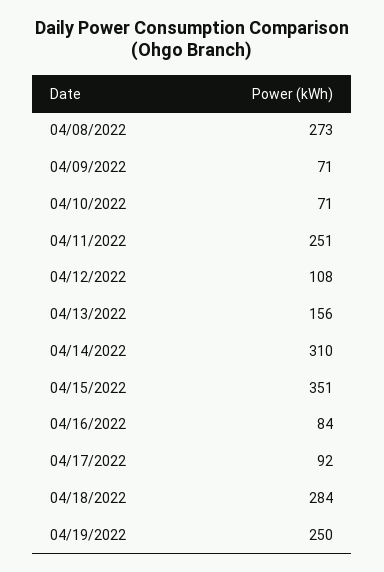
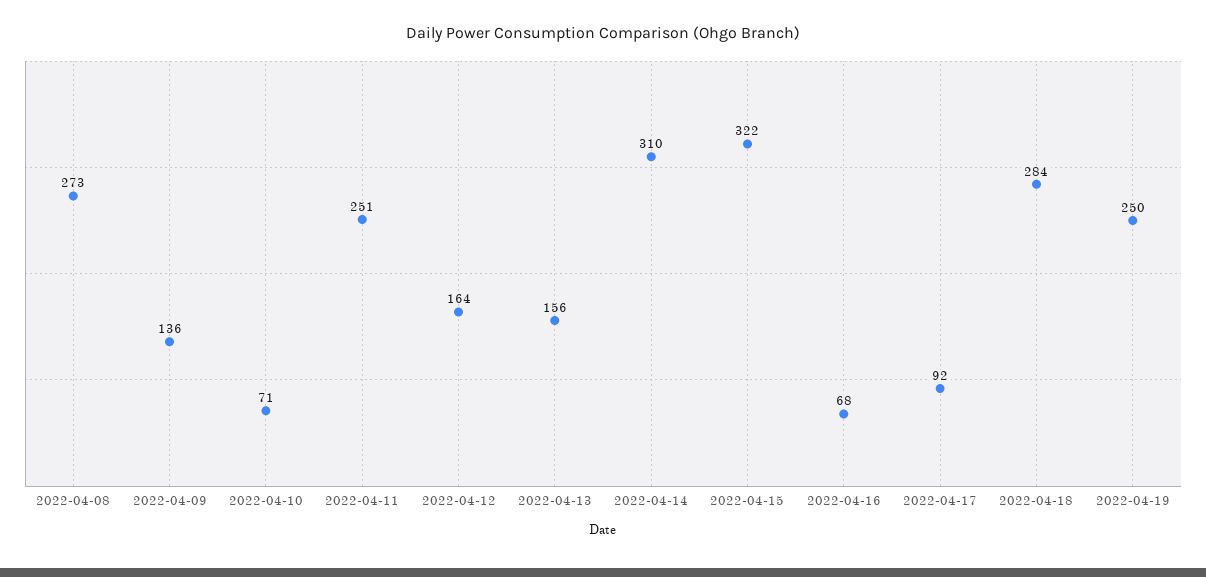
  {
    "04/08/2022": 273,
-   "04/09/2022": 71,
+   "04/09/2022": 136,
    "04/10/2022": 71,
    "04/11/2022": 251,
-   "04/12/2022": 108,
+   "04/12/2022": 164,
    "04/13/2022": 156,
    "04/14/2022": 310,
-   "04/15/2022": 351,
+   "04/15/2022": 322,
-   "04/16/2022": 84,
+   "04/16/2022": 68,
    "04/17/2022": 92,
    "04/18/2022": 284,
    "04/19/2022": 250
  }

